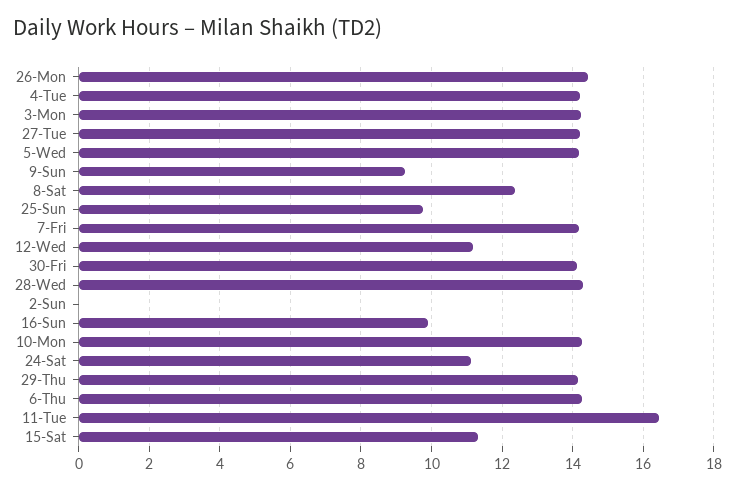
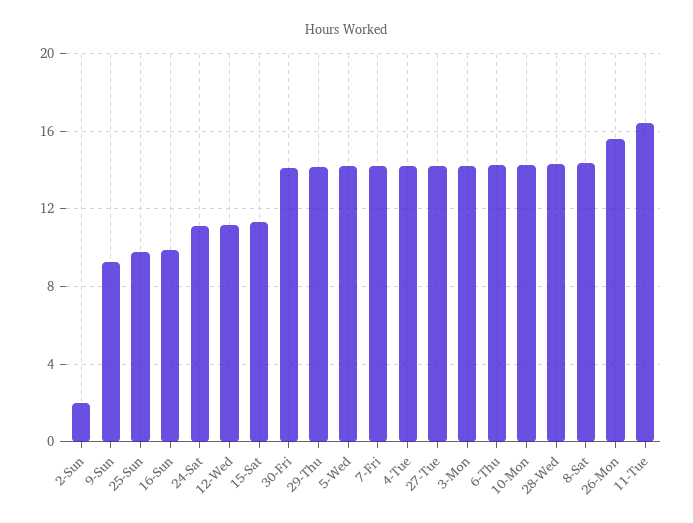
  {
-   "26-Mon": 14.4,
+   "26-Mon": 15.5,
    "4-Tue": 14.2,
    "3-Mon": 14.2,
    "27-Tue": 14.2,
    "5-Wed": 14.2,
    "9-Sun": 9.2,
-   "8-Sat": 12.4,
+   "8-Sat": 14.5,
    "25-Sun": 9.8,
    "7-Fri": 14.2,
    "12-Wed": 11.2,
    "30-Fri": 14.2,
    "28-Wed": 14.4,
-   "2-Sun": 0,
+   "2-Sun": 2,
    "16-Sun": 10,
    "10-Mon": 14.2,
    "24-Sat": 11.2,
    "29-Thu": 14.2,
    "6-Thu": 14.2,
    "11-Tue": 16.4,
    "15-Sat": 11.4
  }

